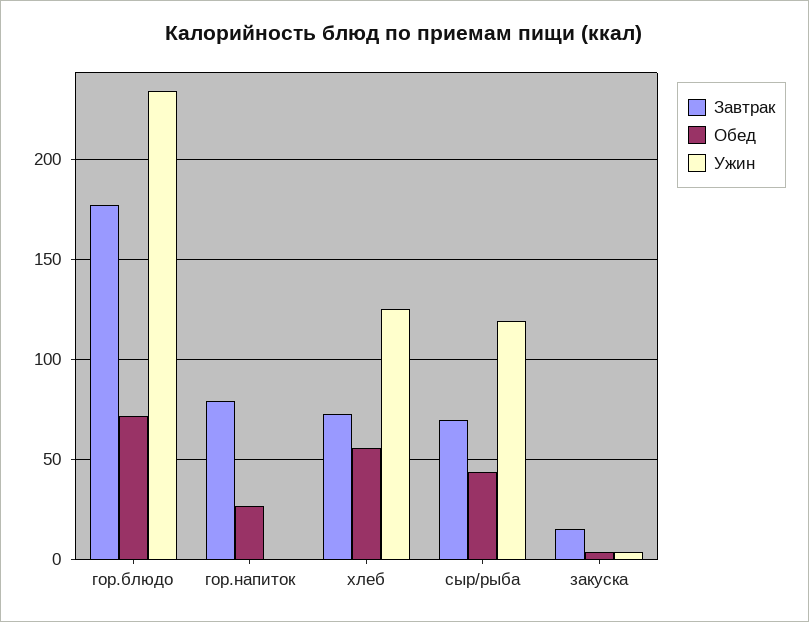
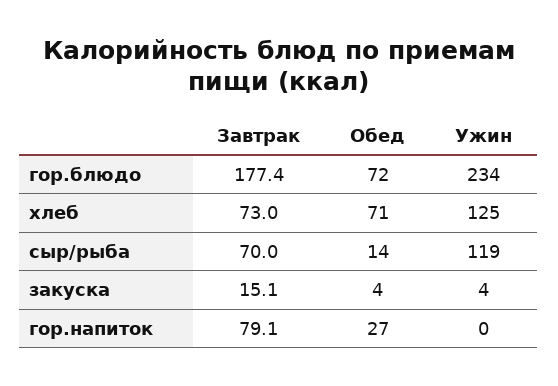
  {
    "Завтрак": {
      "гор.блюдо": 177.4,
      "гор.напиток": 79.1,
      "хлеб": 73,
      "сыр/рыба": 70,
      "закуска": 15.1
    },
    "Обед": {
      "гор.блюдо": 72,
      "гор.напиток": 27,
-     "хлеб": 55,
+     "хлеб": 71,
-     "сыр/рыба": 45,
+     "сыр/рыба": 14,
      "закуска": 4
    },
    "Ужин": {
      "гор.блюдо": 234,
      "гор.напиток": 0,
      "хлеб": 125,
      "сыр/рыба": 119,
      "закуска": 4
    }
  }

